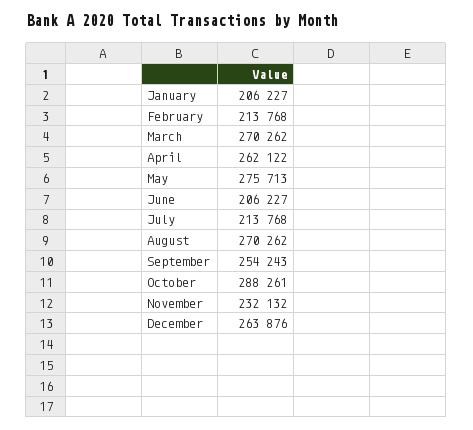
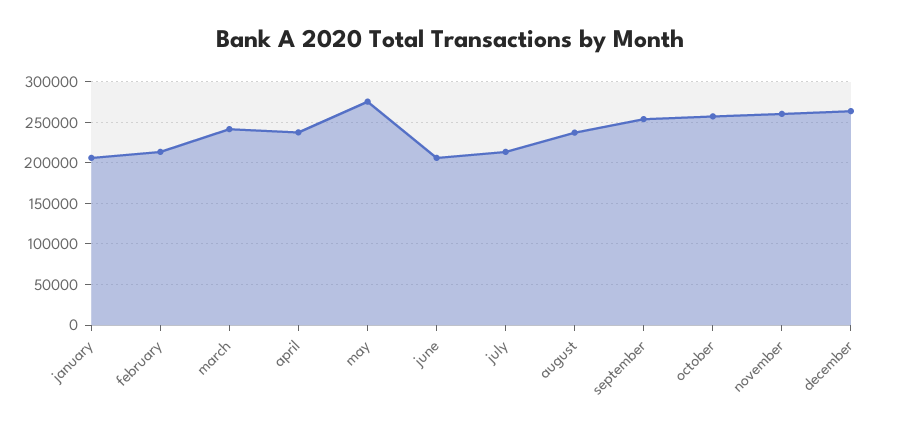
  {
    "January": 206227,
    "February": 213768,
-   "March": 270262,
+   "March": 240000,
-   "April": 262122,
+   "April": 240000,
    "May": 275713,
    "June": 206227,
    "July": 213768,
-   "August": 270262,
+   "August": 240000,
    "September": 254243,
-   "October": 288261,
+   "October": 260000,
-   "November": 232132,
+   "November": 260000,
    "December": 263876
  }

